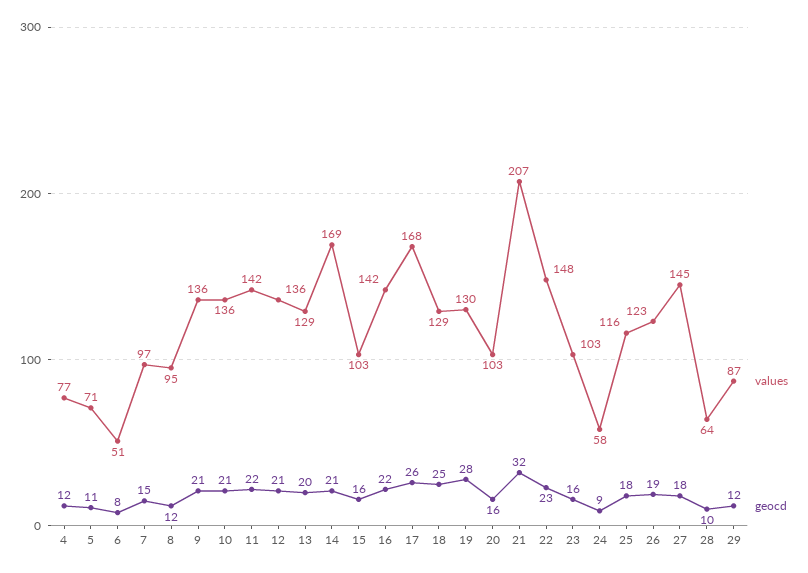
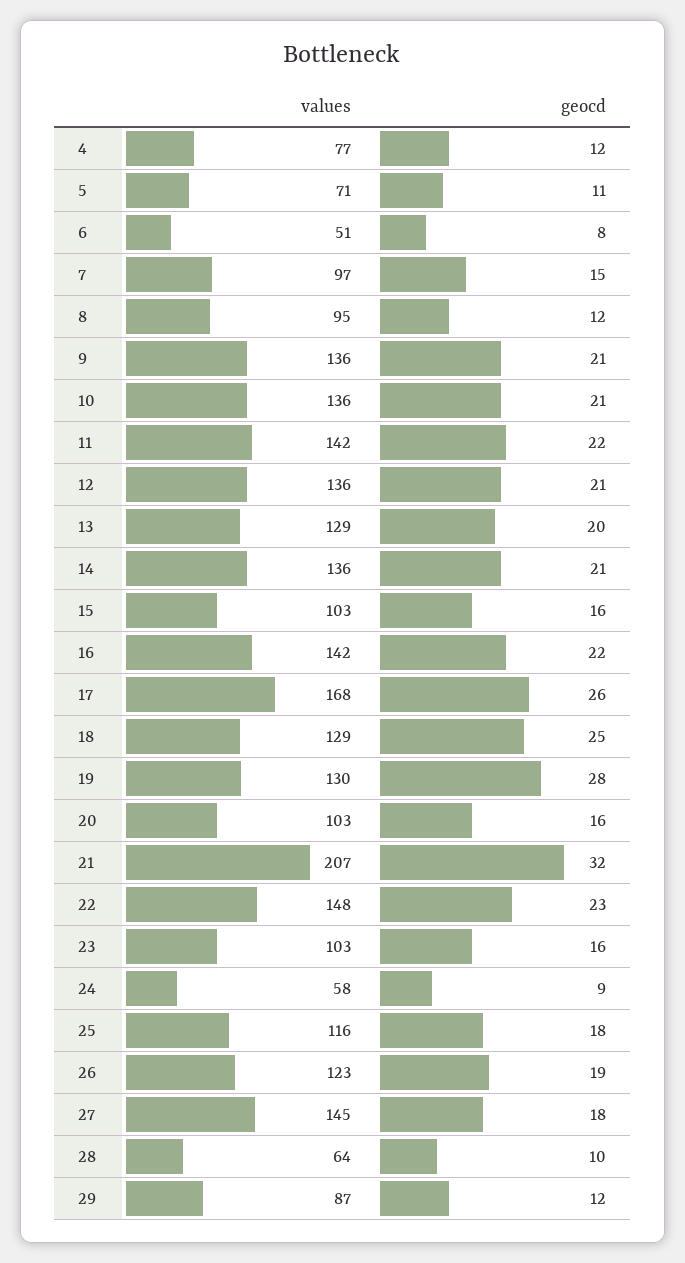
  {
    "values": {
      "4": 77,
      "5": 71,
      "6": 51,
      "7": 97,
      "8": 95,
      "9": 136,
      "10": 136,
      "11": 142,
      "12": 136,
      "13": 129,
-     "14": 169,
+     "14": 136,
      "15": 103,
      "16": 142,
      "17": 168,
      "18": 129,
      "19": 130,
      "20": 103,
      "21": 207,
      "22": 148,
      "23": 103,
      "24": 58,
      "25": 116,
      "26": 123,
      "27": 145,
      "28": 64,
      "29": 87
    },
    "geocd": {
      "4": 12,
      "5": 11,
      "6": 8,
      "7": 15,
      "8": 12,
      "9": 21,
      "10": 21,
      "11": 22,
      "12": 21,
      "13": 20,
      "14": 21,
      "15": 16,
      "16": 22,
      "17": 26,
      "18": 25,
      "19": 28,
      "20": 16,
      "21": 32,
      "22": 23,
      "23": 16,
      "24": 9,
      "25": 18,
      "26": 19,
      "27": 18,
      "28": 10,
      "29": 12
    }
  }

